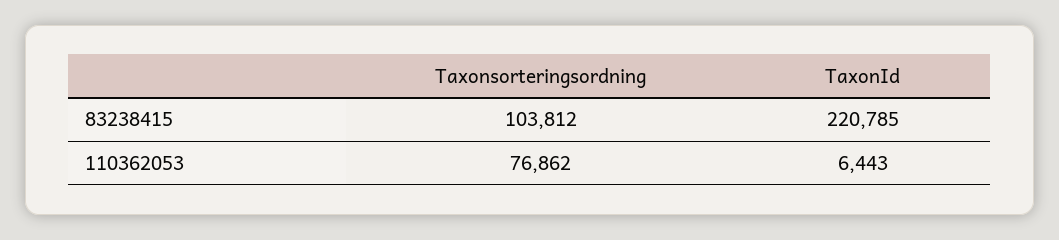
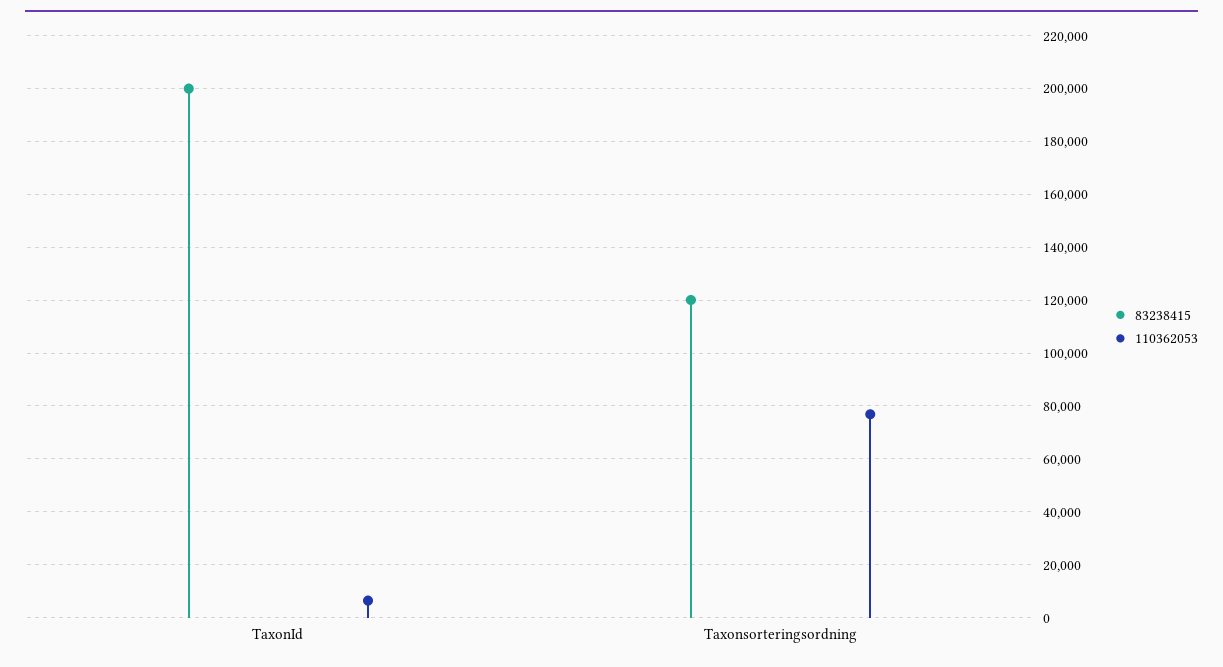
  {
    "83238415": {
-     "Taxonsorteringsordning": 103812,
+     "Taxonsorteringsordning": 120000,
-     "TaxonId": 220785
+     "TaxonId": 200000
    },
    "110362053": {
      "Taxonsorteringsordning": 76862,
      "TaxonId": 6443
    }
  }

